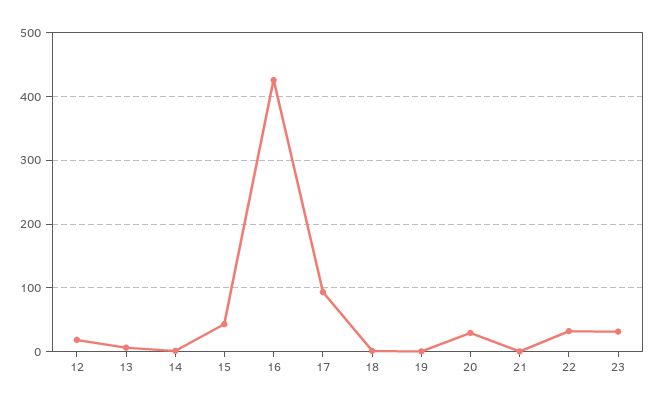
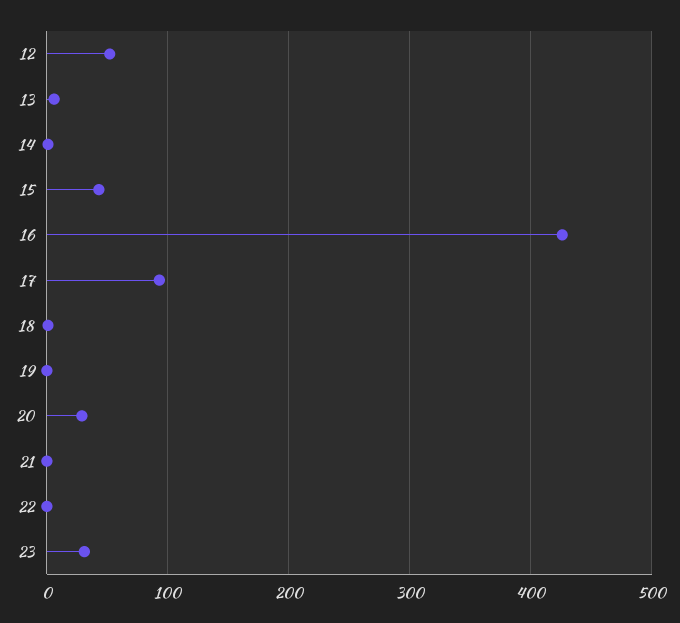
  {
-   "12": 20,
+   "12": 50,
    "13": 10,
    "14": 0,
    "15": 40,
    "16": 430,
    "17": 90,
    "18": 0,
    "19": 0,
    "20": 30,
    "21": 0,
-   "22": 30,
+   "22": 0,
    "23": 30
  }

